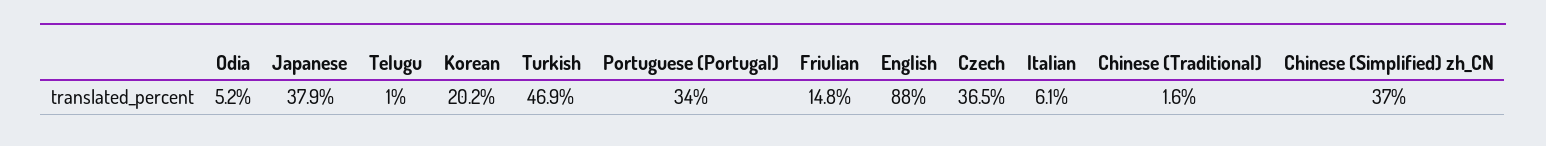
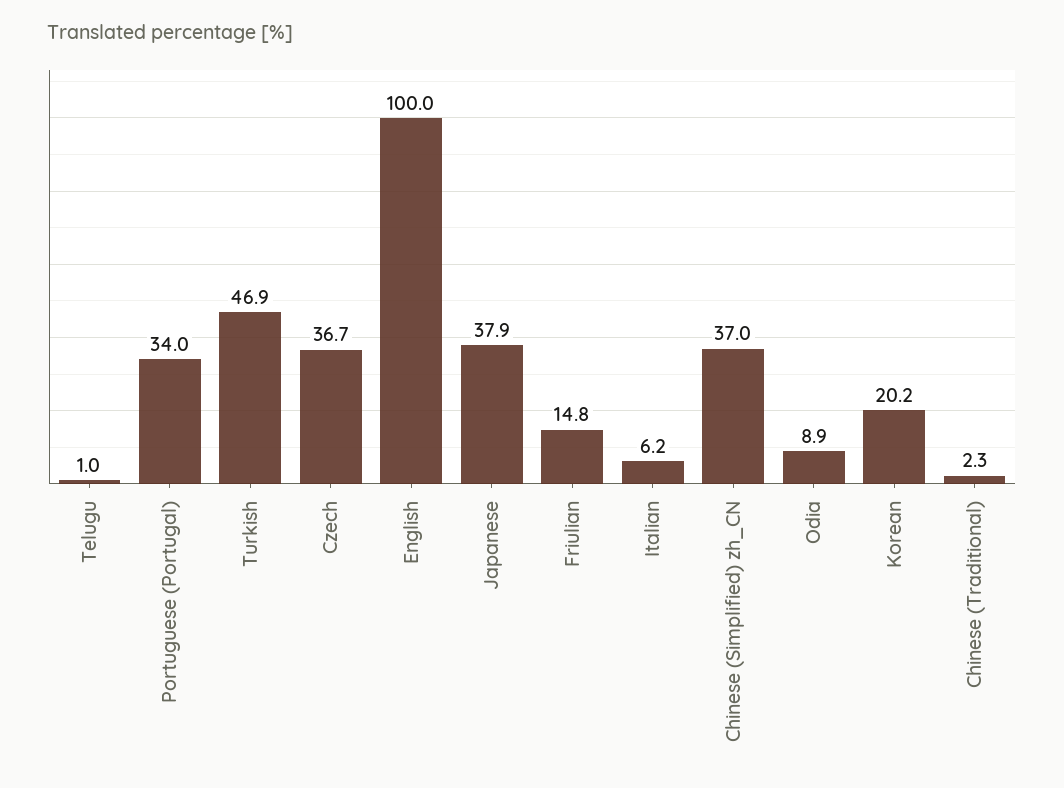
  {
-   "Odia": 5.2,
+   "Odia": 8.9,
    "Japanese": 37.9,
    "Telugu": 1,
    "Korean": 20.2,
    "Turkish": 46.9,
    "Portuguese (Portugal)": 34,
    "Friulian": 14.8,
-   "English": 88,
+   "English": 100,
-   "Czech": 36.5,
+   "Czech": 36.7,
-   "Italian": 6.1,
+   "Italian": 6.2,
-   "Chinese (Traditional)": 1.6,
+   "Chinese (Traditional)": 2.3,
    "Chinese (Simplified) zh_CN": 37
  }

